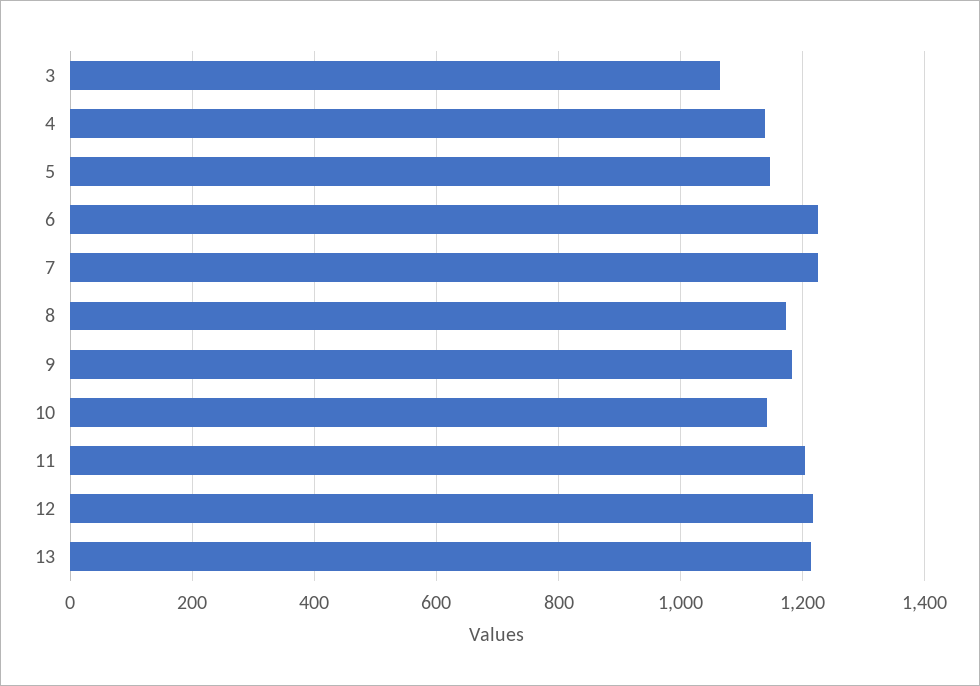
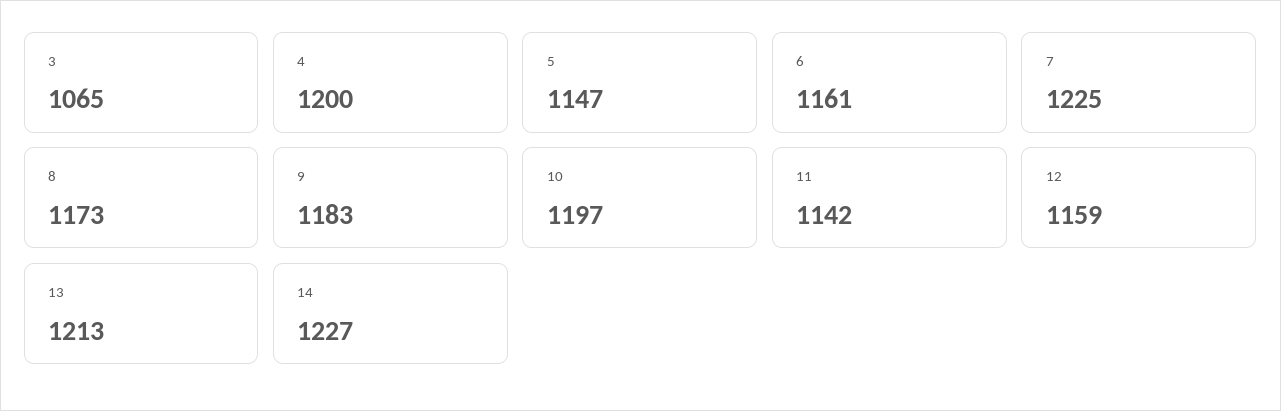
  {
    "3": 1065,
-   "4": 1140,
+   "4": 1200,
    "5": 1147,
-   "6": 1220,
+   "6": 1161,
    "7": 1225,
    "8": 1173,
    "9": 1183,
-   "10": 1140,
+   "10": 1197,
-   "11": 1200,
+   "11": 1142,
-   "12": 1220,
+   "12": 1159,
-   "13": 1213
+   "13": 1213,
+   "14": 1227
  }

